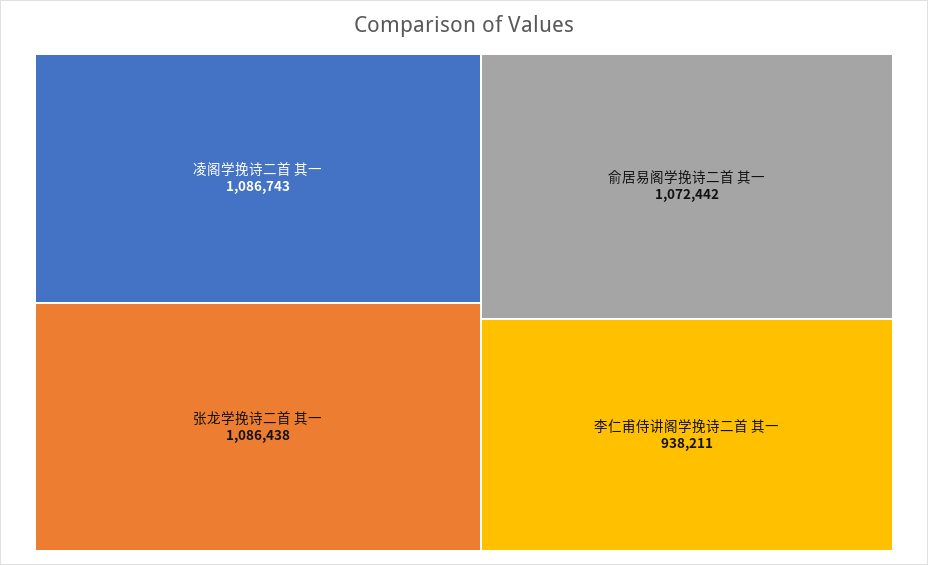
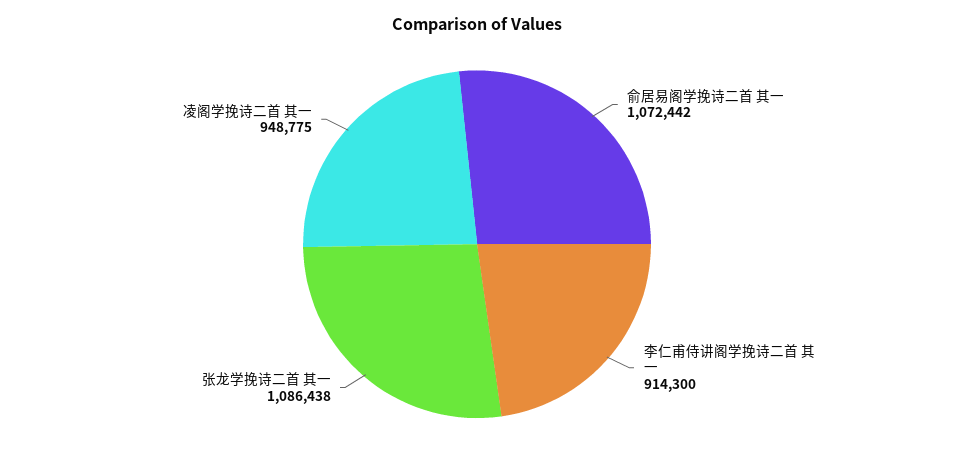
  {
-   "凌阁学挽诗二首 其一": 1086743,
+   "凌阁学挽诗二首 其一": 948775,
    "张龙学挽诗二首 其一": 1086438,
    "俞居易阁学挽诗二首 其一": 1072442,
-   "李仁甫侍讲阁学挽诗二首 其一": 938211
+   "李仁甫侍讲阁学挽诗二首 其一": 914300
  }

